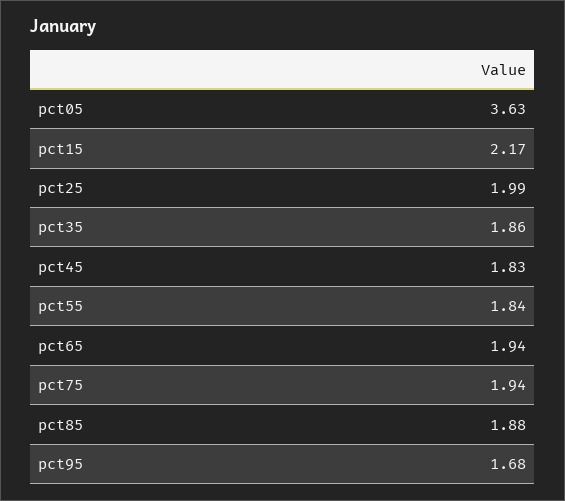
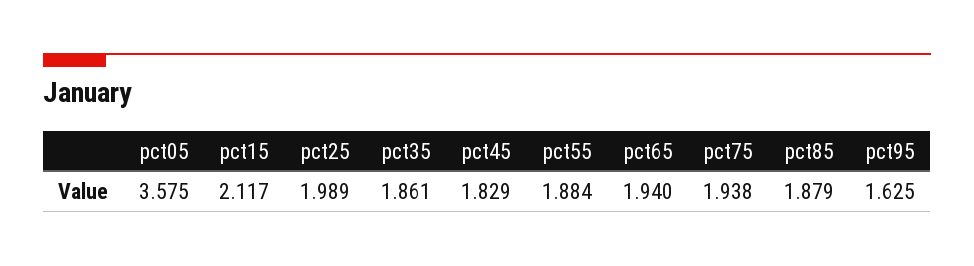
  {
-   "pct05": 3.63,
+   "pct05": 3.575,
-   "pct15": 2.17,
+   "pct15": 2.117,
    "pct25": 1.989,
    "pct35": 1.861,
    "pct45": 1.829,
-   "pct55": 1.84,
+   "pct55": 1.884,
    "pct65": 1.94,
    "pct75": 1.938,
    "pct85": 1.879,
-   "pct95": 1.68
+   "pct95": 1.625
  }

